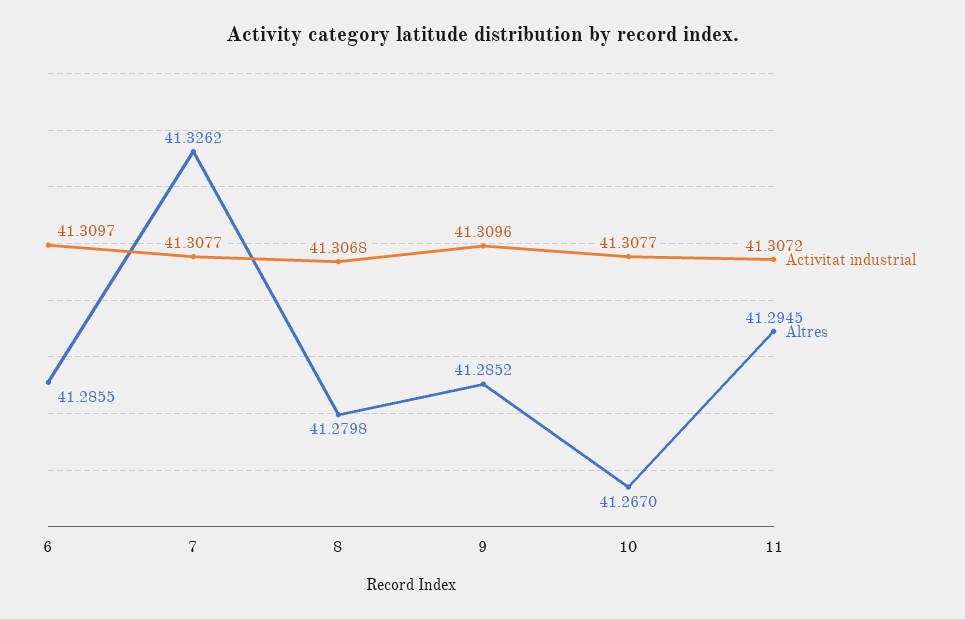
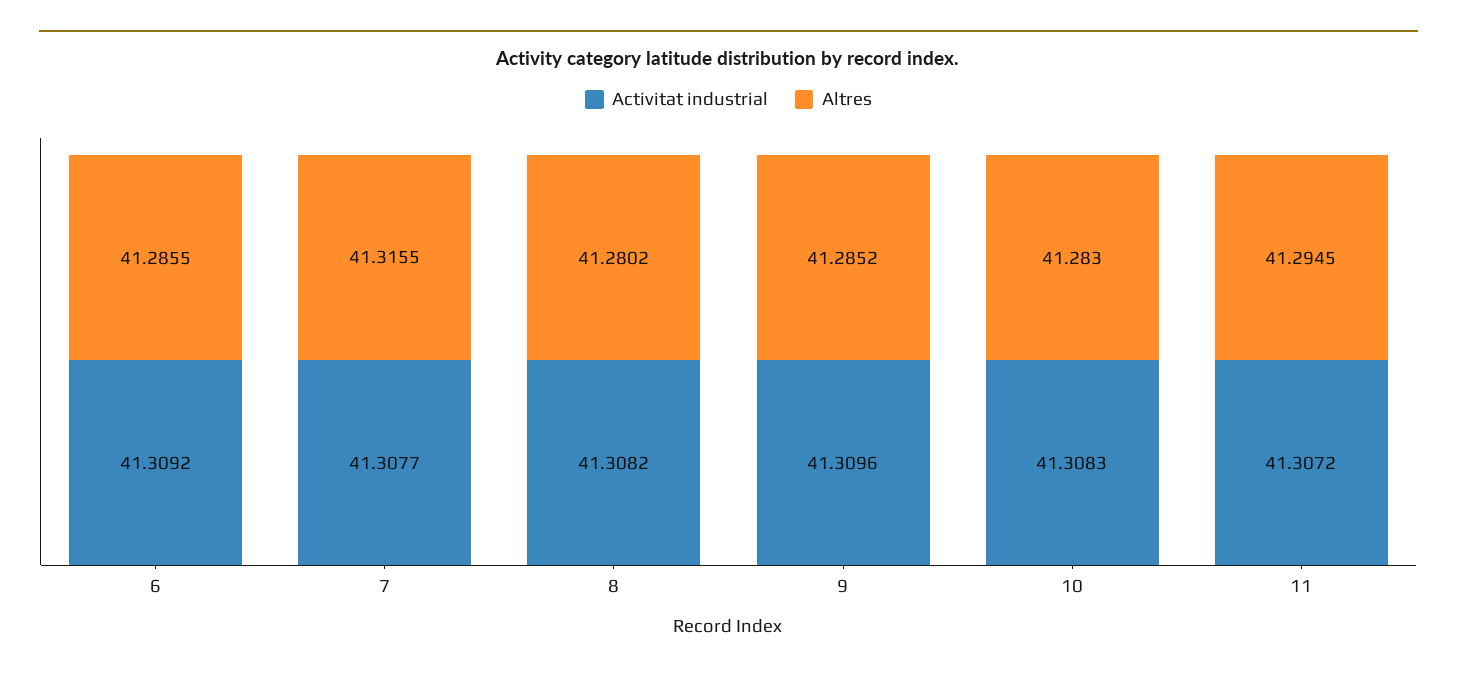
  {
    "Activitat industrial": {
-     "6": 41.3097,
+     "6": 41.3092,
      "7": 41.3077,
-     "8": 41.3068,
+     "8": 41.3082,
      "9": 41.3096,
-     "10": 41.3077,
+     "10": 41.3083,
      "11": 41.3072
    },
    "Altres": {
      "6": 41.2855,
-     "7": 41.3262,
+     "7": 41.3155,
-     "8": 41.2798,
+     "8": 41.2802,
      "9": 41.2852,
-     "10": 41.267,
+     "10": 41.283,
      "11": 41.2945
    }
  }

